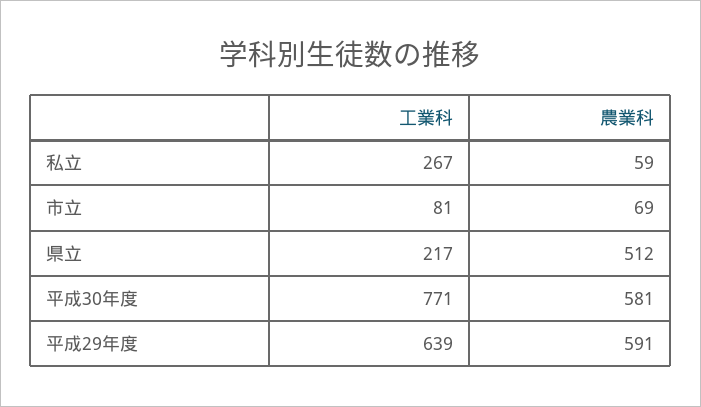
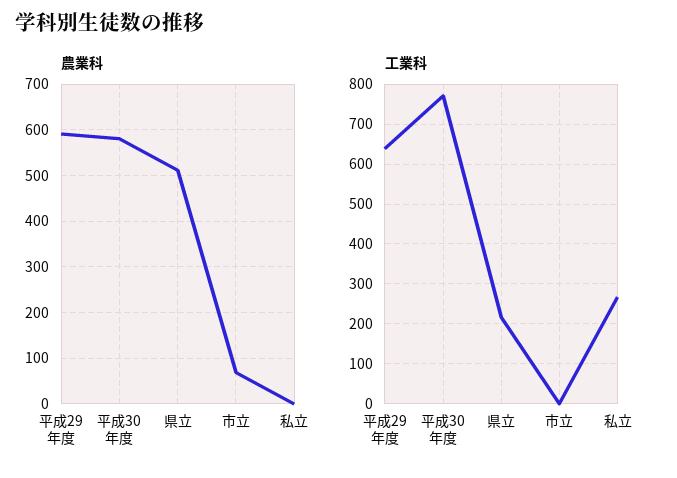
  {
    "工業科": {
      "私立": 267,
-     "市立": 81,
+     "市立": 0,
      "県立": 217,
      "平成30年度": 771,
      "平成29年度": 639
    },
    "農業科": {
-     "私立": 59,
+     "私立": 0,
      "市立": 69,
      "県立": 512,
      "平成30年度": 581,
      "平成29年度": 591
    }
  }

